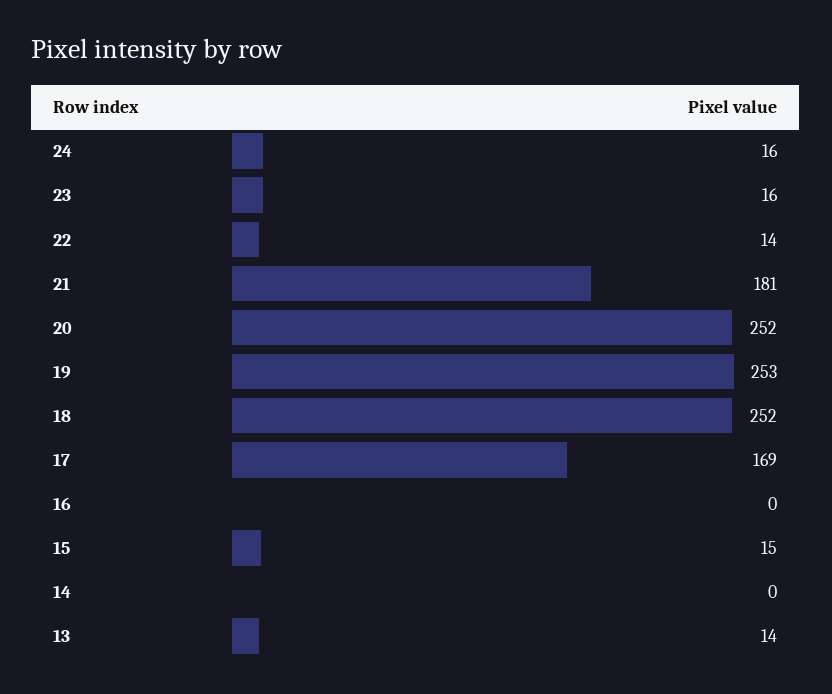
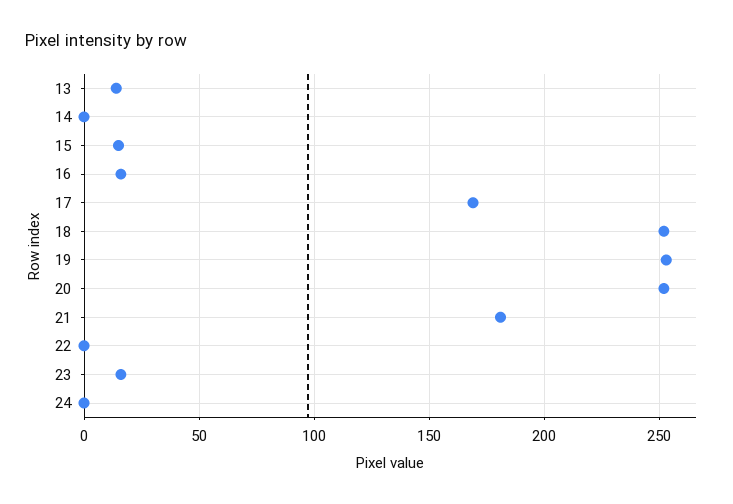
  {
-   "24": 16,
+   "24": 0,
    "23": 16,
-   "22": 14,
+   "22": 0,
    "21": 181,
    "20": 252,
    "19": 253,
    "18": 252,
    "17": 169,
-   "16": 0,
+   "16": 15,
    "15": 15,
    "14": 0,
    "13": 14
  }

